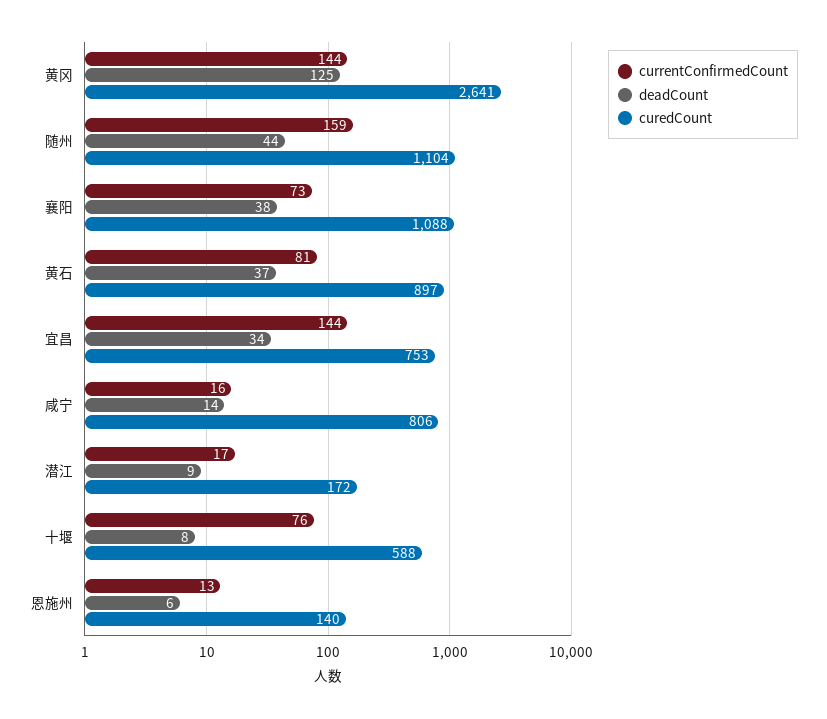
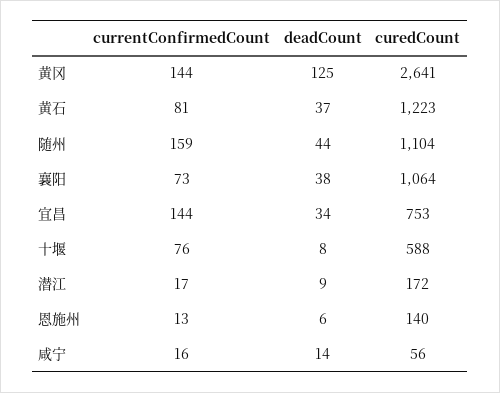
  {
    "currentConfirmedCount": {
      "黄冈": 144,
      "随州": 159,
      "襄阳": 73,
      "黄石": 81,
      "宜昌": 144,
      "咸宁": 16,
      "潜江": 17,
      "十堰": 76,
      "恩施州": 13
    },
    "deadCount": {
      "黄冈": 125,
      "随州": 44,
      "襄阳": 38,
      "黄石": 37,
      "宜昌": 34,
      "咸宁": 14,
      "潜江": 9,
      "十堰": 8,
      "恩施州": 6
    },
    "curedCount": {
      "黄冈": 2641,
      "随州": 1104,
-     "襄阳": 1088,
+     "襄阳": 1064,
-     "黄石": 897,
+     "黄石": 1223,
      "宜昌": 753,
-     "咸宁": 806,
+     "咸宁": 56,
      "潜江": 172,
      "十堰": 588,
      "恩施州": 140
    }
  }

